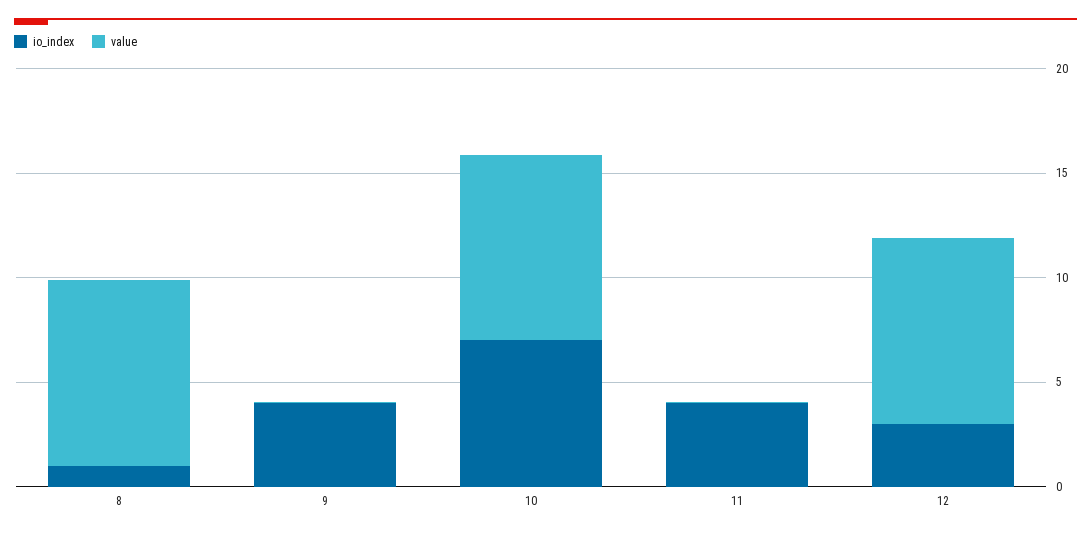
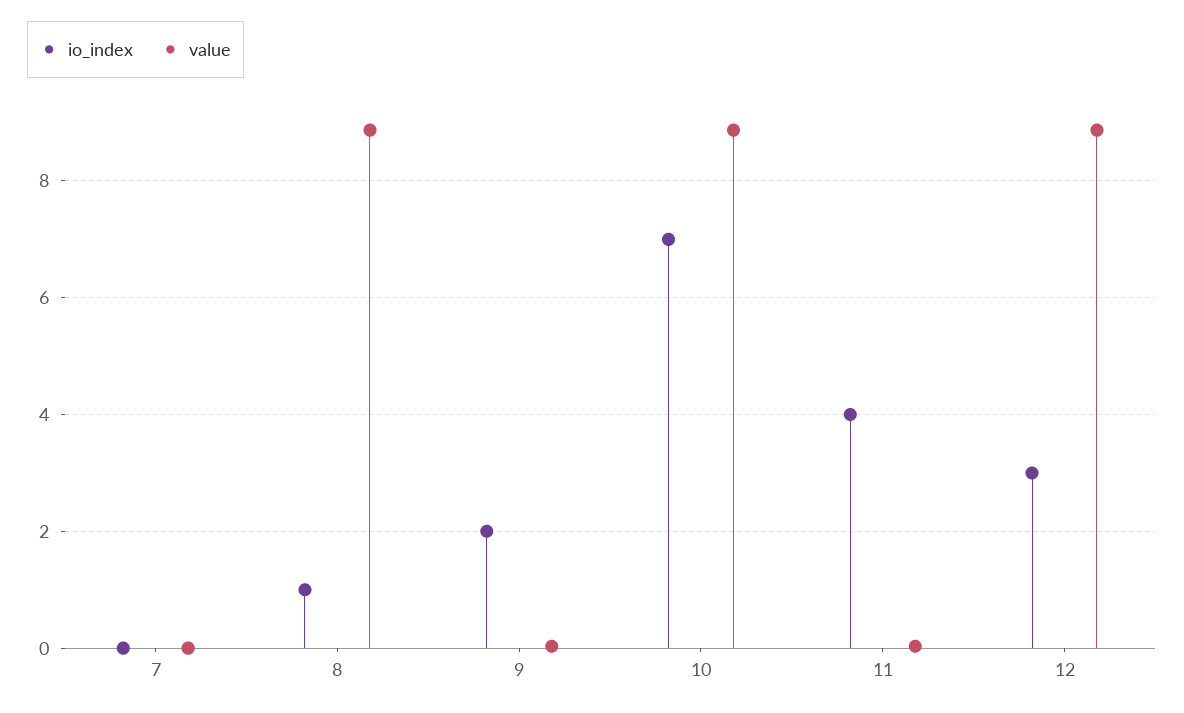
  {
    "io_index": {
      "8": 1,
-     "9": 4,
+     "9": 2,
      "10": 7,
      "11": 4,
-     "12": 3
+     "12": 3,
+     "7": 0
    },
    "value": {
      "8": 8.8,
      "9": 0,
      "10": 8.8,
      "11": 0,
-     "12": 8.8
+     "12": 8.8,
+     "7": 0
    }
  }

